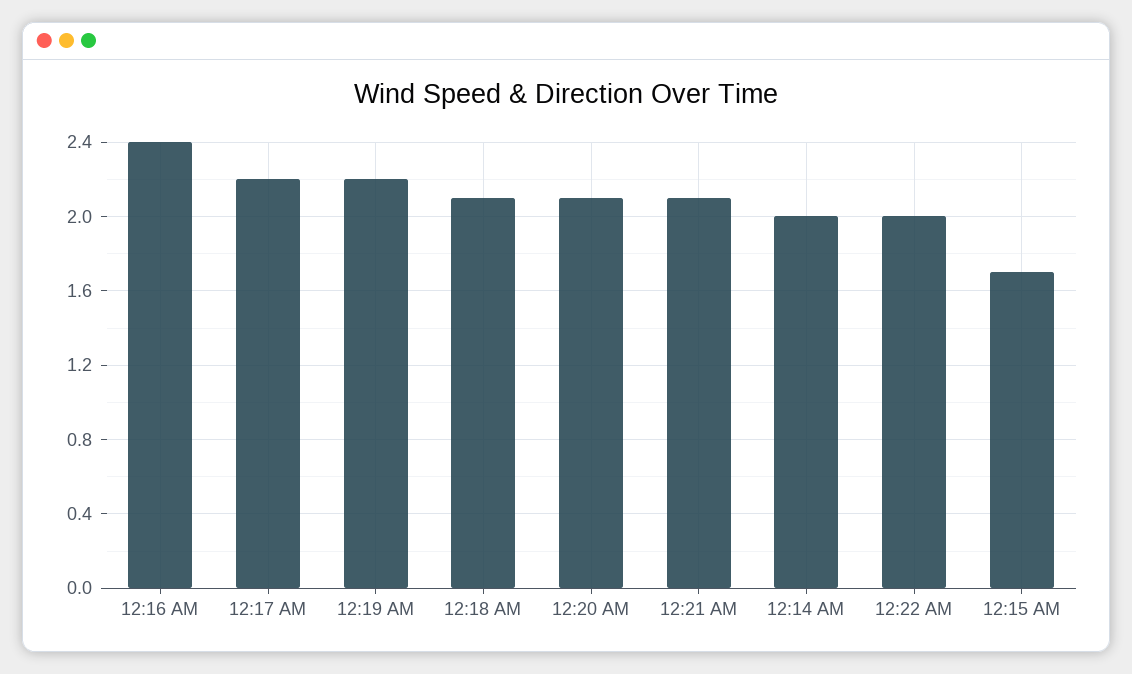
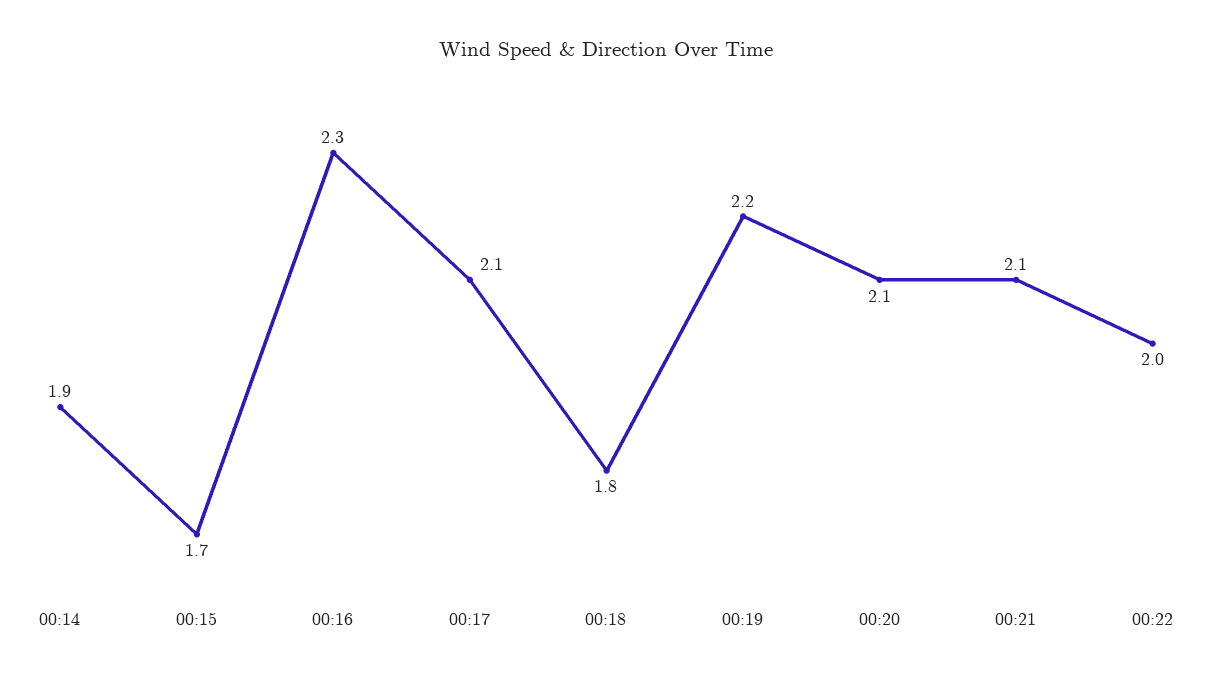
  {
-   "12:16 AM": 2.4,
+   "12:16 AM": 2.3,
-   "12:17 AM": 2.2,
+   "12:17 AM": 2.1,
    "12:19 AM": 2.2,
-   "12:18 AM": 2.1,
+   "12:18 AM": 1.8,
    "12:20 AM": 2.1,
    "12:21 AM": 2.1,
-   "12:14 AM": 2,
+   "12:14 AM": 1.9,
    "12:22 AM": 2,
    "12:15 AM": 1.7
  }

